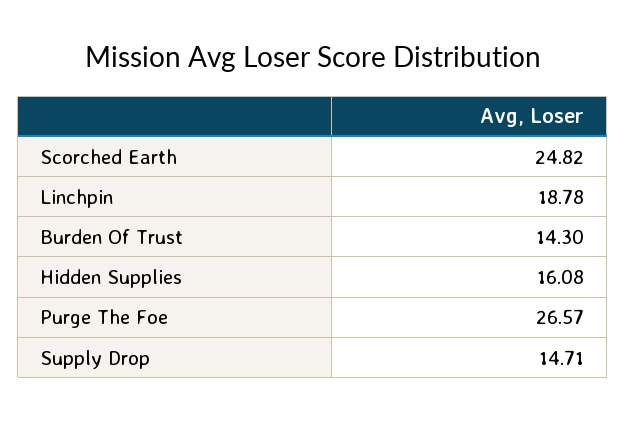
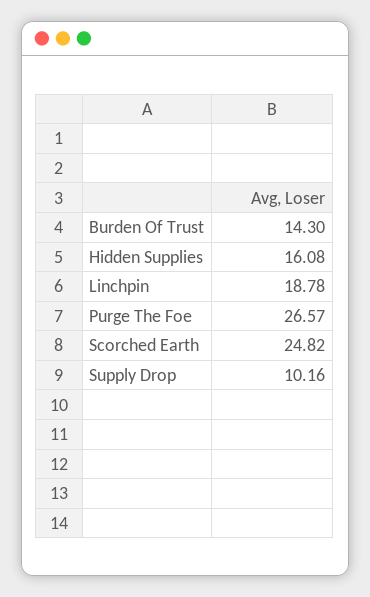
  {
    "Scorched Earth": 24.82,
    "Linchpin": 18.78,
    "Burden Of Trust": 14.3,
    "Hidden Supplies": 16.08,
    "Purge The Foe": 26.57,
-   "Supply Drop": 14.71
+   "Supply Drop": 10.16
  }

